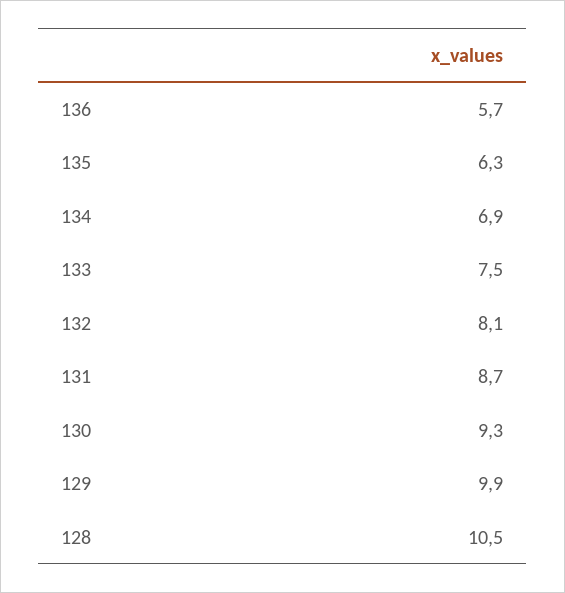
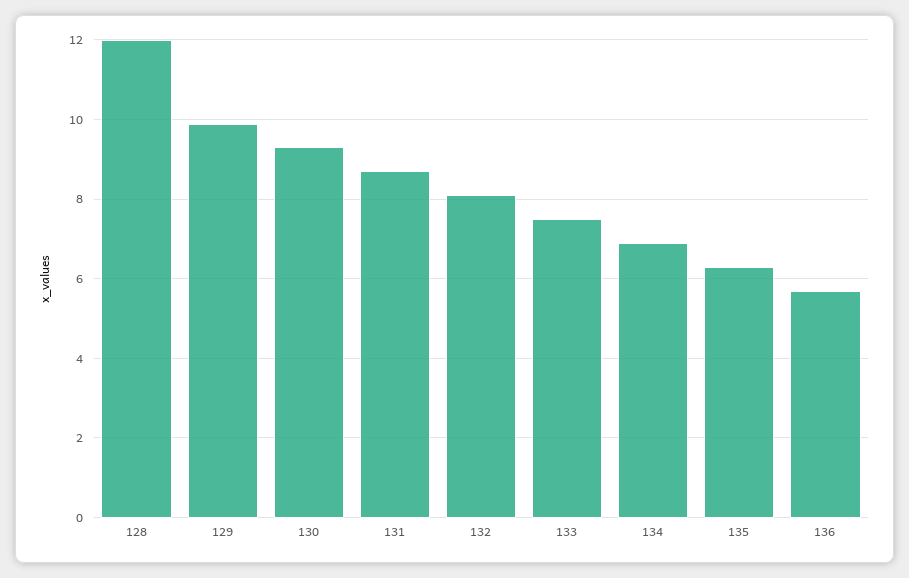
  {
    "136": 5.7,
    "135": 6.3,
    "134": 6.9,
    "133": 7.5,
    "132": 8.1,
    "131": 8.7,
    "130": 9.3,
    "129": 9.9,
-   "128": 10.5
+   "128": 12
  }

